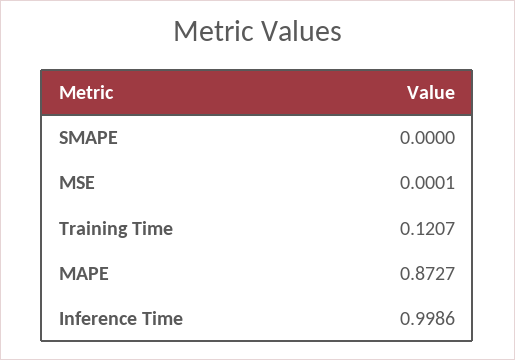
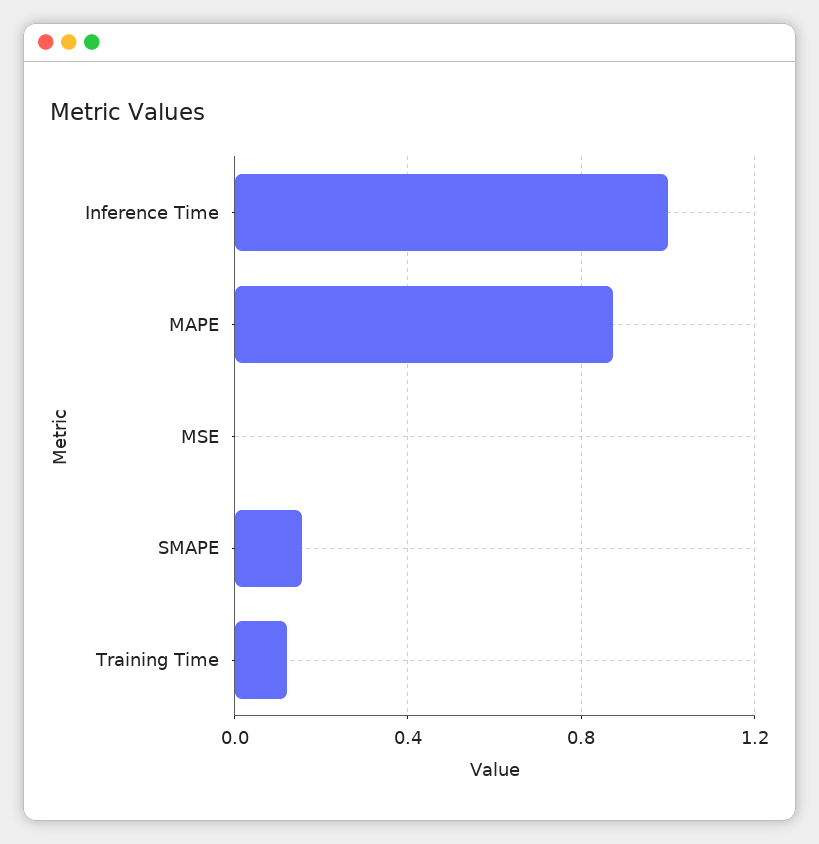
  {
-   "SMAPE": 0,
+   "SMAPE": 0.15,
    "MSE": 0.0001,
    "Training Time": 0.1207,
    "MAPE": 0.8727,
    "Inference Time": 0.9986
  }

